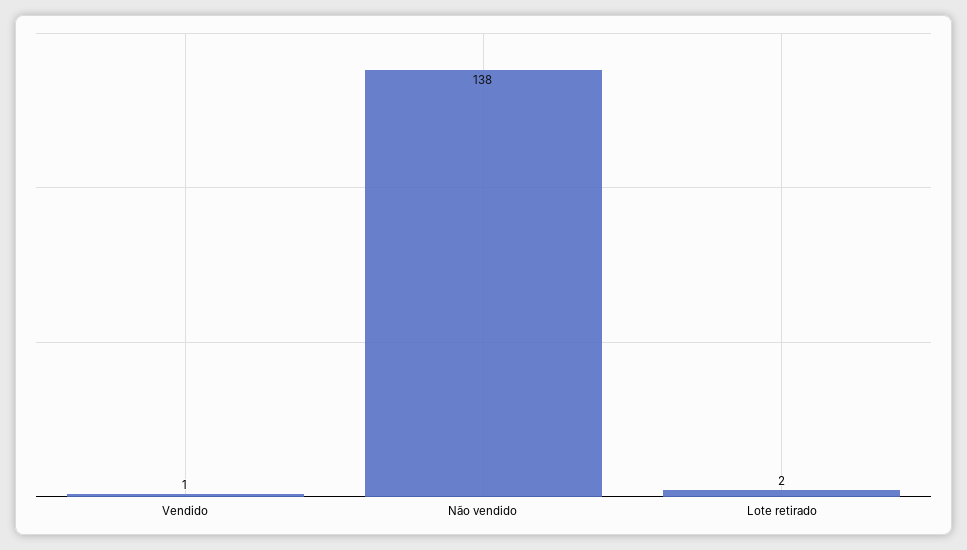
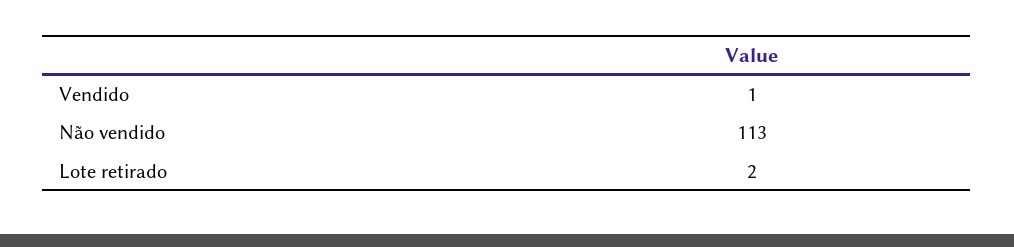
  {
    "Vendido": 1,
-   "Não vendido": 138,
+   "Não vendido": 113,
    "Lote retirado": 2
  }

